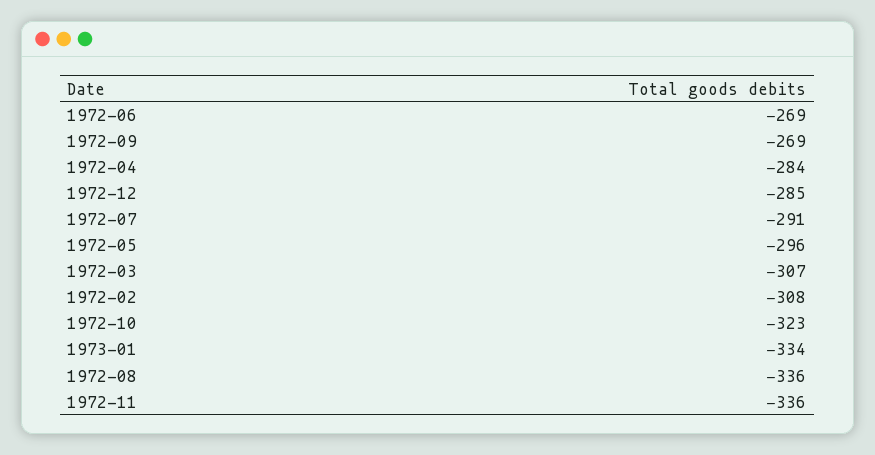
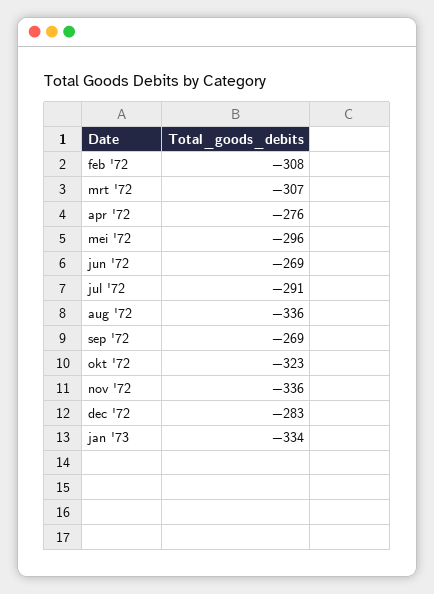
  {
    "1972-06": -269,
    "1972-09": -269,
-   "1972-04": -284,
+   "1972-04": -276,
-   "1972-12": -285,
+   "1972-12": -283,
    "1972-07": -291,
    "1972-05": -296,
    "1972-03": -307,
    "1972-02": -308,
    "1972-10": -323,
    "1973-01": -334,
    "1972-08": -336,
    "1972-11": -336
  }

